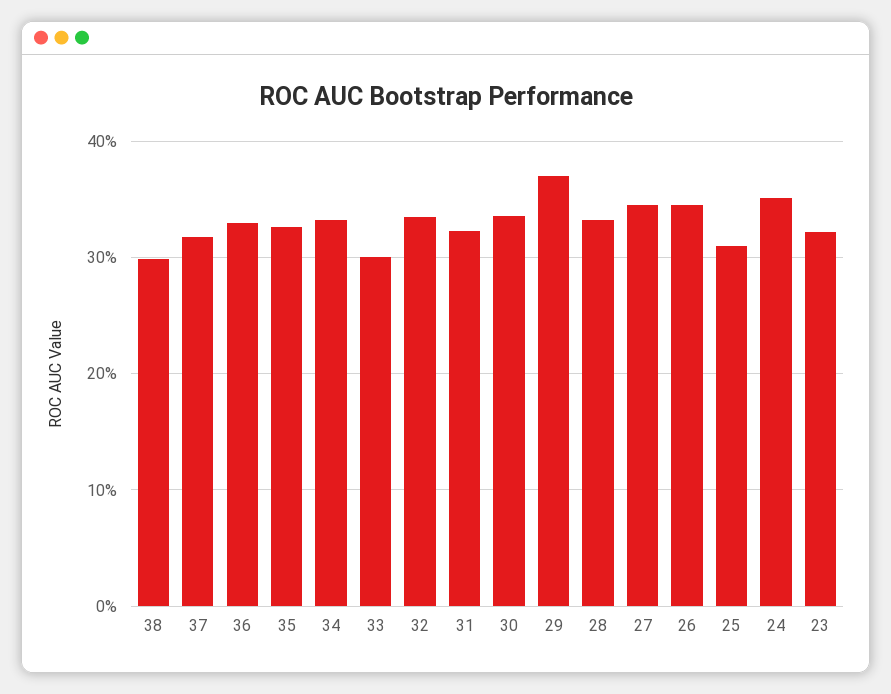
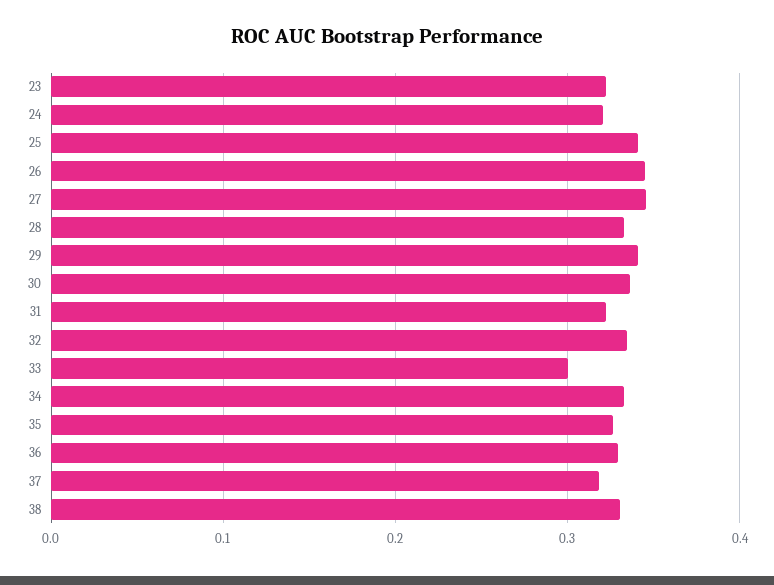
  {
-   "38": 0.3,
+   "38": 0.33,
    "37": 0.32,
    "36": 0.33,
    "35": 0.33,
    "34": 0.33,
    "33": 0.3,
    "32": 0.33,
    "31": 0.32,
    "30": 0.34,
-   "29": 0.37,
+   "29": 0.34,
    "28": 0.33,
    "27": 0.35,
    "26": 0.35,
-   "25": 0.31,
+   "25": 0.34,
-   "24": 0.35,
+   "24": 0.32,
    "23": 0.32
  }

